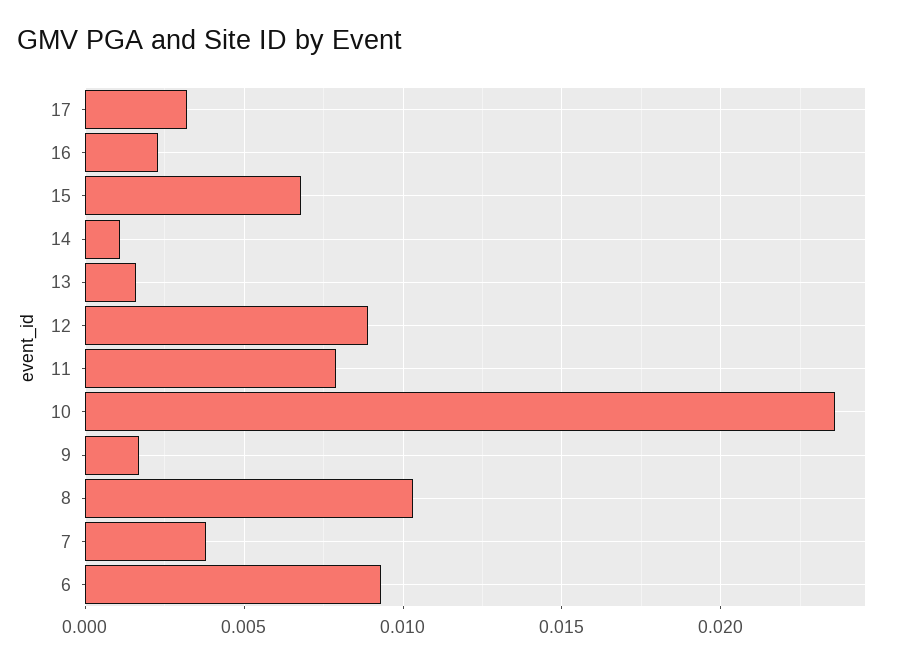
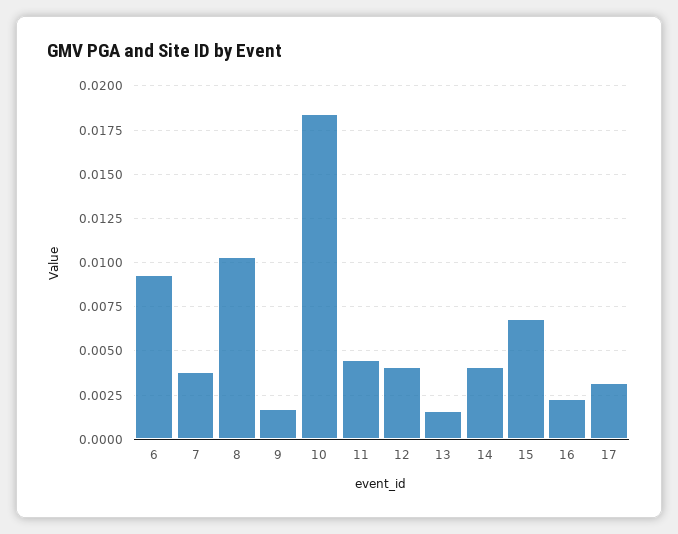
  {
    "17": 0.003,
    "16": 0.0025,
    "15": 0.007,
-   "14": 0.001,
+   "14": 0.004,
    "13": 0.0015,
-   "12": 0.009,
+   "12": 0.004,
-   "11": 0.008,
+   "11": 0.0045,
-   "10": 0.0235,
+   "10": 0.0185,
    "9": 0.0015,
    "8": 0.0105,
    "7": 0.004,
    "6": 0.0095
  }

